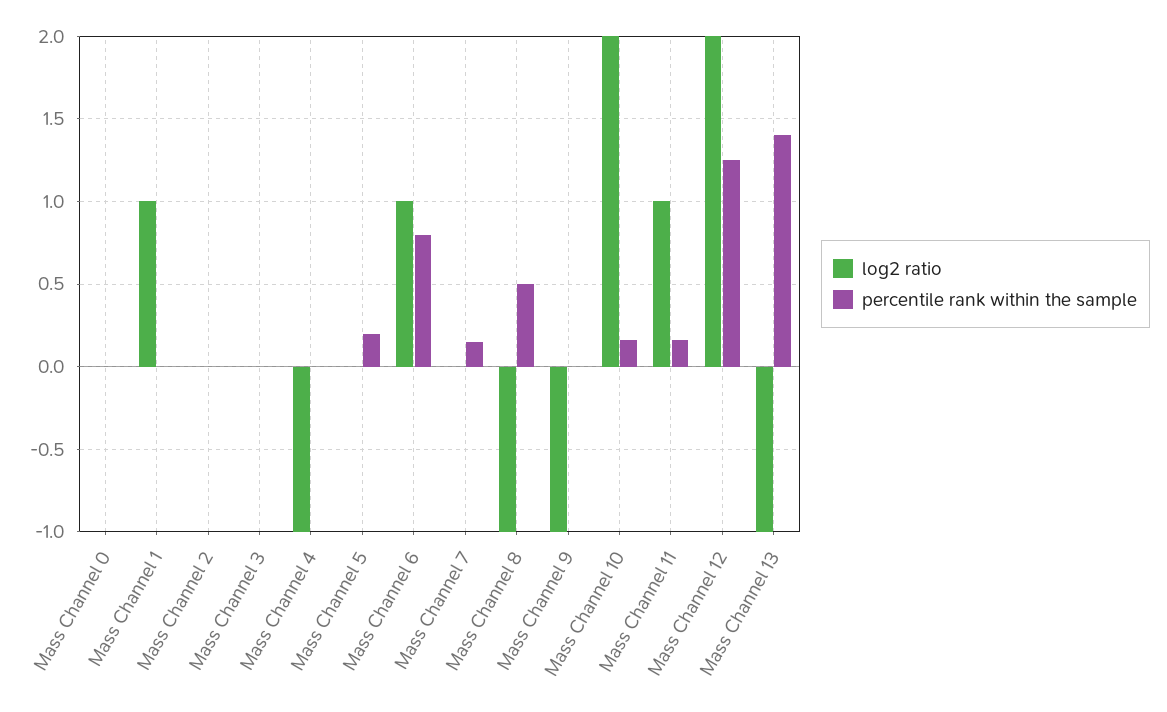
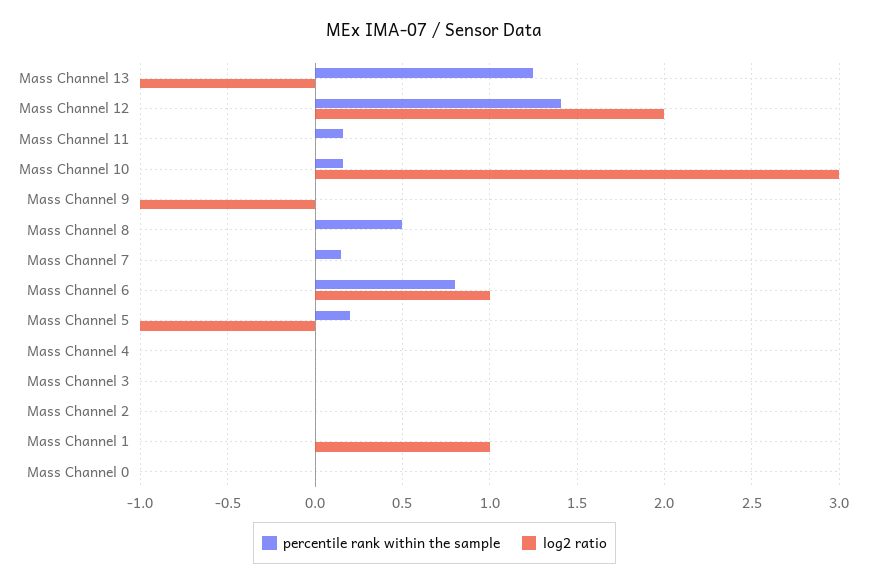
  {
    "log2 ratio": {
      "Mass Channel 0": 0,
      "Mass Channel 1": 1,
      "Mass Channel 2": 0,
      "Mass Channel 3": 0,
-     "Mass Channel 4": -1,
+     "Mass Channel 4": 0,
-     "Mass Channel 5": 0,
+     "Mass Channel 5": -1,
      "Mass Channel 6": 1,
      "Mass Channel 7": 0,
-     "Mass Channel 8": -1,
+     "Mass Channel 8": 0,
      "Mass Channel 9": -1,
-     "Mass Channel 10": 2,
+     "Mass Channel 10": 3,
-     "Mass Channel 11": 1,
+     "Mass Channel 11": 0,
      "Mass Channel 12": 2,
      "Mass Channel 13": -1
    },
    "percentile rank within the sample": {
      "Mass Channel 0": 0,
      "Mass Channel 1": 0,
      "Mass Channel 2": 0,
      "Mass Channel 3": 0,
      "Mass Channel 4": 0,
      "Mass Channel 5": 0.2,
      "Mass Channel 6": 0.8,
      "Mass Channel 7": 0.15,
      "Mass Channel 8": 0.5,
      "Mass Channel 9": 0,
      "Mass Channel 10": 0.15,
      "Mass Channel 11": 0.15,
-     "Mass Channel 12": 1.25,
+     "Mass Channel 12": 1.4,
-     "Mass Channel 13": 1.4
+     "Mass Channel 13": 1.25
    }
  }

